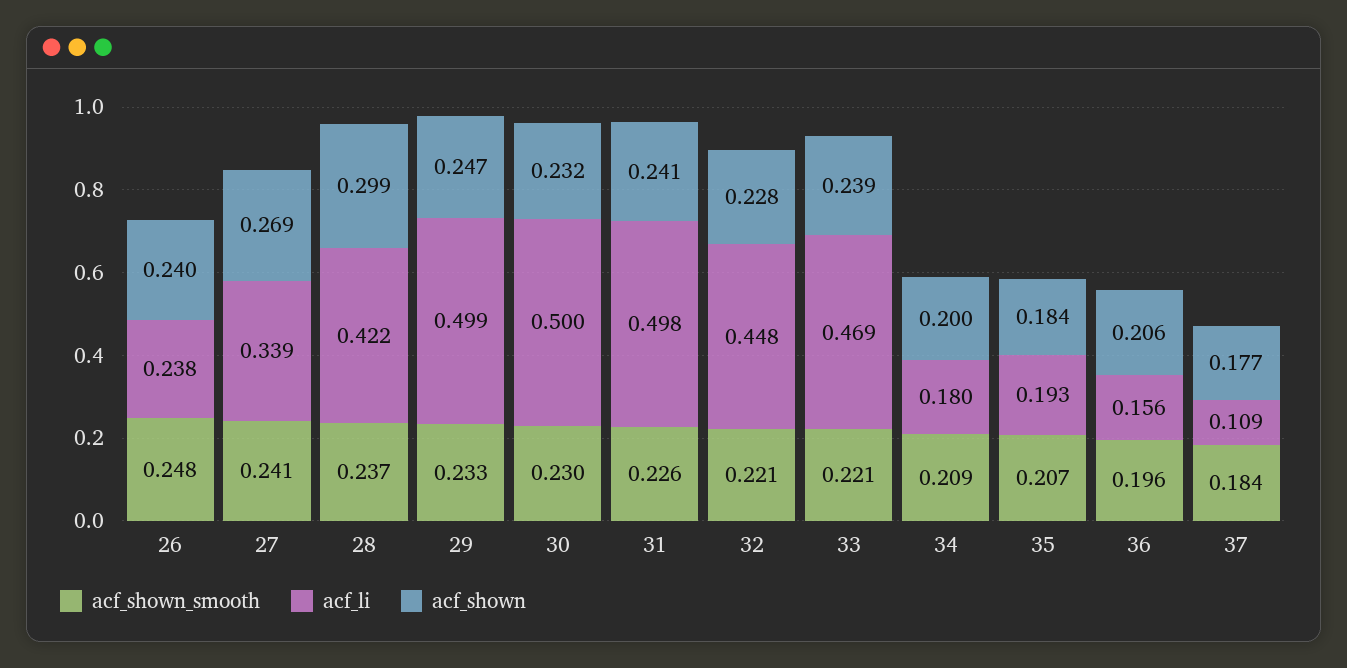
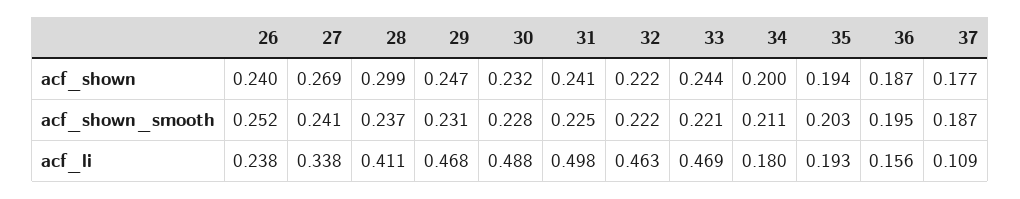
  {
    "acf_shown_smooth": {
-     "26": 0.248,
+     "26": 0.252,
      "27": 0.241,
      "28": 0.237,
-     "29": 0.233,
+     "29": 0.231,
-     "30": 0.23,
+     "30": 0.228,
-     "31": 0.226,
+     "31": 0.225,
-     "32": 0.221,
+     "32": 0.222,
      "33": 0.221,
-     "34": 0.209,
+     "34": 0.211,
-     "35": 0.207,
+     "35": 0.203,
-     "36": 0.196,
+     "36": 0.195,
-     "37": 0.184
+     "37": 0.187
    },
    "acf_li": {
      "26": 0.238,
-     "27": 0.339,
+     "27": 0.338,
-     "28": 0.422,
+     "28": 0.411,
-     "29": 0.499,
+     "29": 0.468,
-     "30": 0.5,
+     "30": 0.488,
      "31": 0.498,
-     "32": 0.448,
+     "32": 0.463,
      "33": 0.469,
      "34": 0.18,
      "35": 0.193,
      "36": 0.156,
      "37": 0.109
    },
    "acf_shown": {
      "26": 0.24,
      "27": 0.269,
      "28": 0.299,
      "29": 0.247,
      "30": 0.232,
      "31": 0.241,
-     "32": 0.228,
+     "32": 0.222,
-     "33": 0.239,
+     "33": 0.244,
      "34": 0.2,
-     "35": 0.184,
+     "35": 0.194,
-     "36": 0.206,
+     "36": 0.187,
      "37": 0.177
    }
  }

